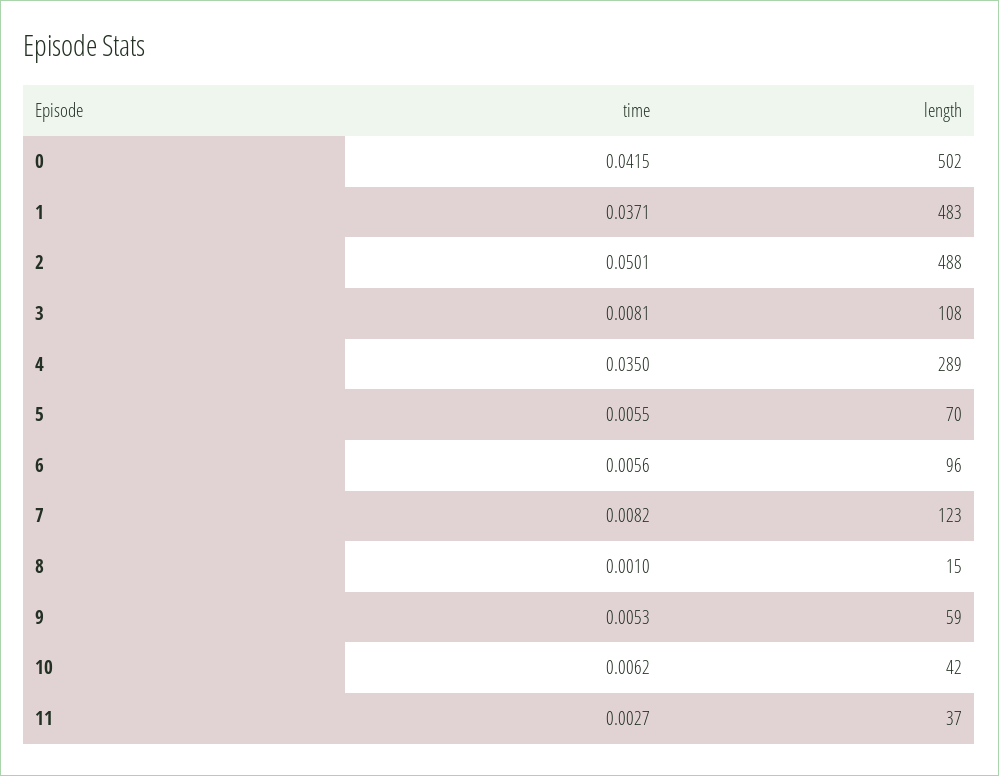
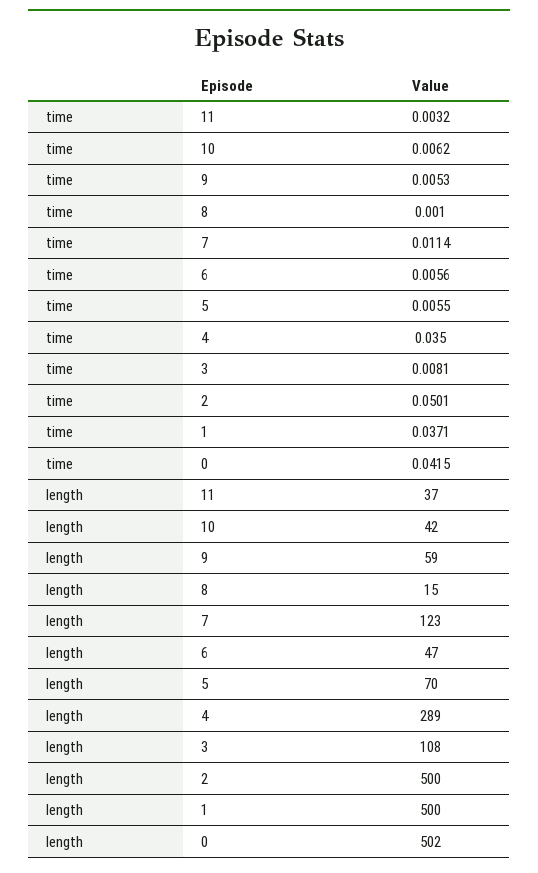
  {
    "time": {
      "0": 0.0415,
      "1": 0.0371,
      "2": 0.0501,
      "3": 0.0081,
      "4": 0.035,
      "5": 0.0055,
      "6": 0.0056,
-     "7": 0.0082,
+     "7": 0.0114,
      "8": 0.001,
      "9": 0.0053,
      "10": 0.0062,
-     "11": 0.0027
+     "11": 0.0032
    },
    "length": {
      "0": 502,
-     "1": 483,
+     "1": 500,
-     "2": 488,
+     "2": 500,
      "3": 108,
      "4": 289,
      "5": 70,
-     "6": 96,
+     "6": 47,
      "7": 123,
      "8": 15,
      "9": 59,
      "10": 42,
      "11": 37
    }
  }

